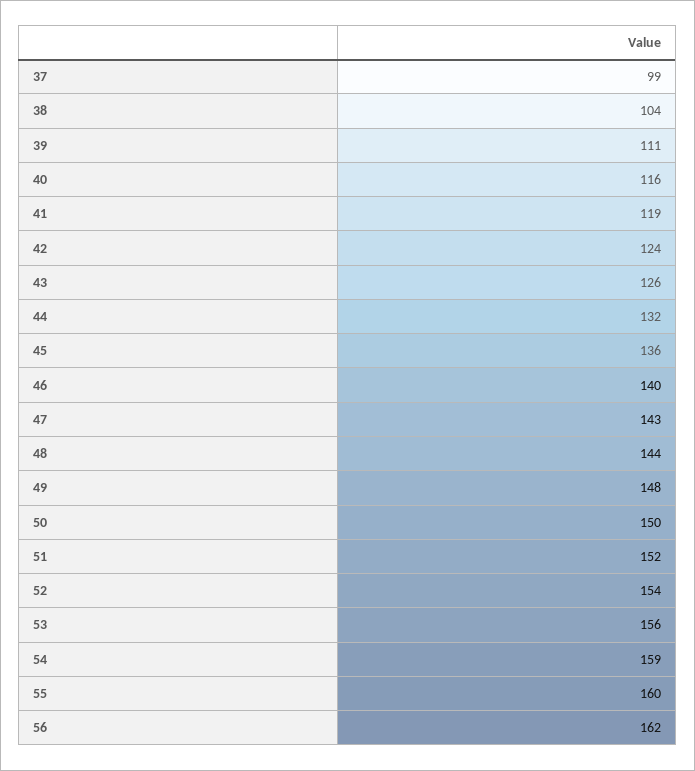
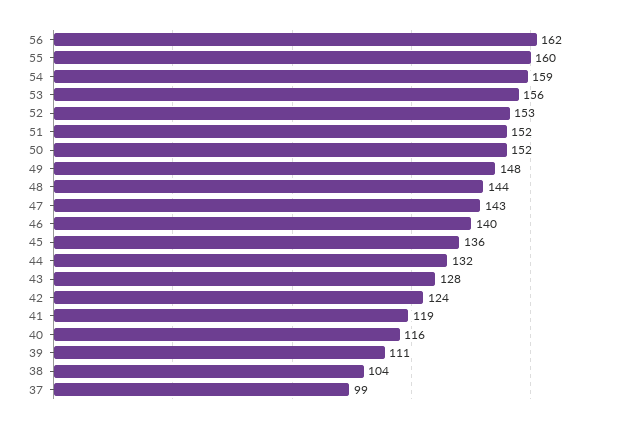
  {
    "37": 99,
    "38": 104,
    "39": 111,
    "40": 116,
    "41": 119,
    "42": 124,
-   "43": 126,
+   "43": 128,
    "44": 132,
    "45": 136,
    "46": 140,
    "47": 143,
    "48": 144,
    "49": 148,
-   "50": 150,
+   "50": 152,
    "51": 152,
-   "52": 154,
+   "52": 153,
    "53": 156,
    "54": 159,
    "55": 160,
    "56": 162
  }

